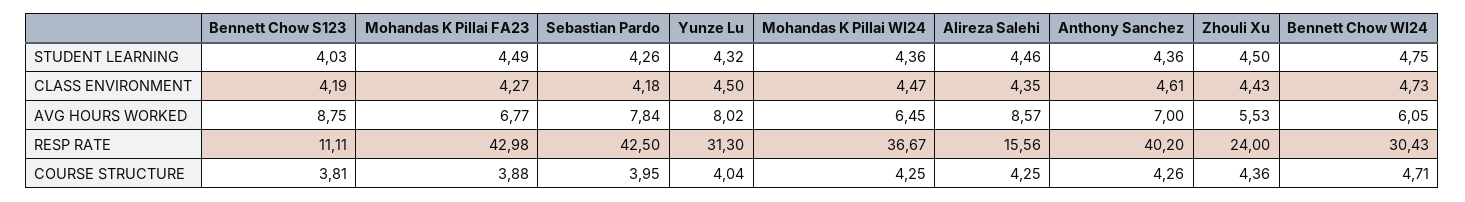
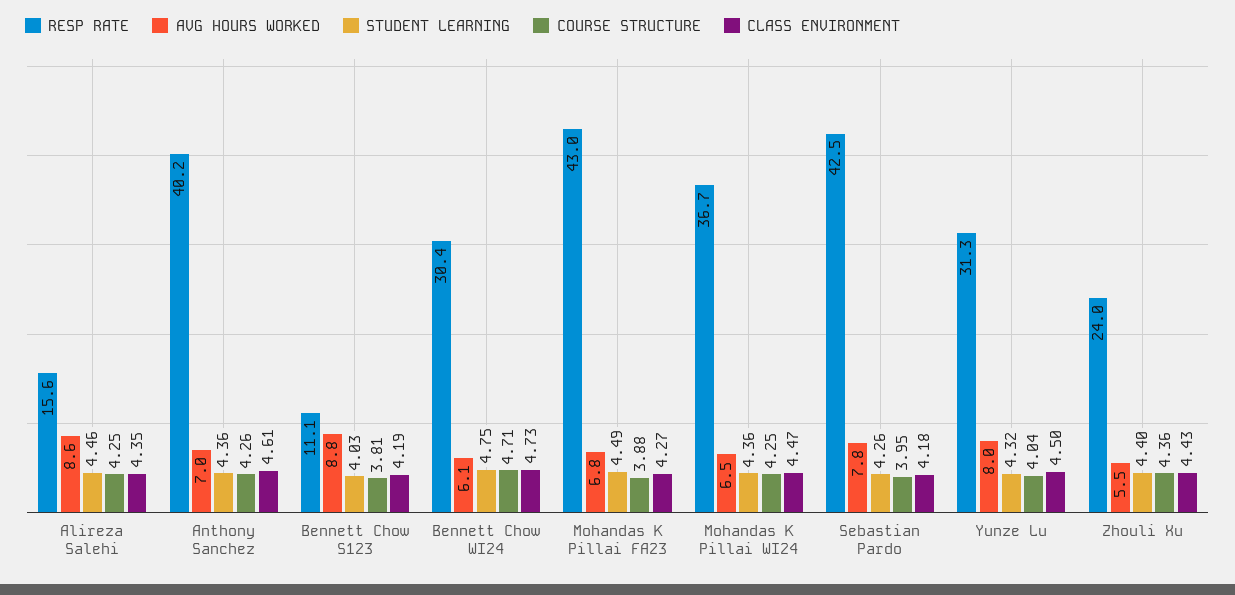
  {
    "STUDENT LEARNING": {
      "Bennett Chow S123": 4.03,
      "Mohandas K Pillai FA23": 4.49,
      "Sebastian Pardo": 4.26,
      "Yunze Lu": 4.32,
      "Mohandas K Pillai WI24": 4.36,
      "Alireza Salehi": 4.46,
      "Anthony Sanchez": 4.36,
-     "Zhouli Xu": 4.5,
+     "Zhouli Xu": 4.4,
      "Bennett Chow WI24": 4.75
    },
    "CLASS ENVIRONMENT": {
      "Bennett Chow S123": 4.19,
      "Mohandas K Pillai FA23": 4.27,
      "Sebastian Pardo": 4.18,
      "Yunze Lu": 4.5,
      "Mohandas K Pillai WI24": 4.47,
      "Alireza Salehi": 4.35,
      "Anthony Sanchez": 4.61,
      "Zhouli Xu": 4.43,
      "Bennett Chow WI24": 4.73
    },
    "AVG HOURS WORKED": {
      "Bennett Chow S123": 8.75,
      "Mohandas K Pillai FA23": 6.77,
      "Sebastian Pardo": 7.84,
      "Yunze Lu": 8.02,
      "Mohandas K Pillai WI24": 6.45,
      "Alireza Salehi": 8.57,
      "Anthony Sanchez": 7,
      "Zhouli Xu": 5.53,
      "Bennett Chow WI24": 6.05
    },
    "RESP RATE": {
      "Bennett Chow S123": 11.11,
      "Mohandas K Pillai FA23": 42.98,
      "Sebastian Pardo": 42.5,
      "Yunze Lu": 31.3,
      "Mohandas K Pillai WI24": 36.67,
      "Alireza Salehi": 15.56,
      "Anthony Sanchez": 40.2,
      "Zhouli Xu": 24,
      "Bennett Chow WI24": 30.43
    },
    "COURSE STRUCTURE": {
      "Bennett Chow S123": 3.81,
      "Mohandas K Pillai FA23": 3.88,
      "Sebastian Pardo": 3.95,
      "Yunze Lu": 4.04,
      "Mohandas K Pillai WI24": 4.25,
      "Alireza Salehi": 4.25,
      "Anthony Sanchez": 4.26,
      "Zhouli Xu": 4.36,
      "Bennett Chow WI24": 4.71
    }
  }

